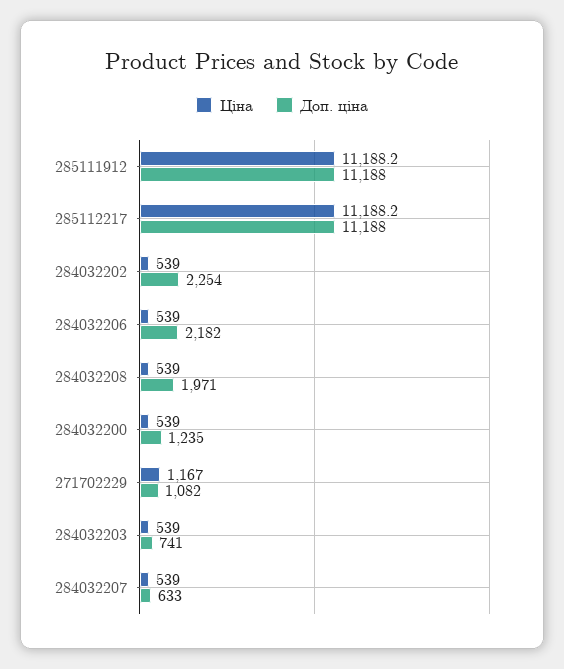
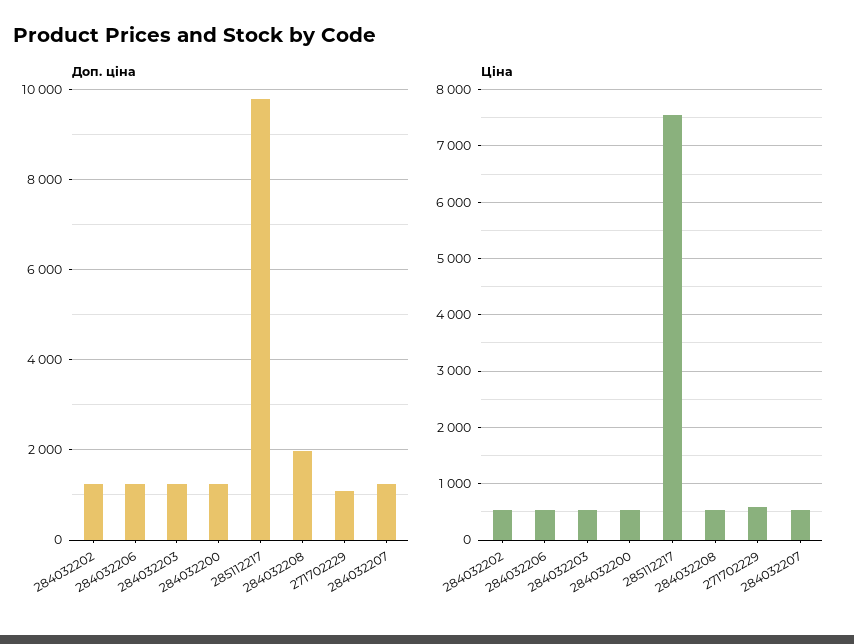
  {
    "Ціна": {
-     "285111912": 11188.2,
-     "285112217": 11188.2,
+     "285112217": 7600,
      "284032202": 539,
      "284032206": 539,
      "284032208": 539,
      "284032200": 539,
-     "271702229": 1167,
+     "271702229": 600,
      "284032203": 539,
      "284032207": 539
    },
    "Доп. ціна": {
-     "285111912": 11188,
-     "285112217": 11188,
+     "285112217": 9800,
-     "284032202": 2254,
+     "284032202": 1200,
-     "284032206": 2182,
+     "284032206": 1200,
      "284032208": 1971,
      "284032200": 1235,
      "271702229": 1082,
-     "284032203": 741,
+     "284032203": 1200,
-     "284032207": 633
+     "284032207": 1200
    }
  }

